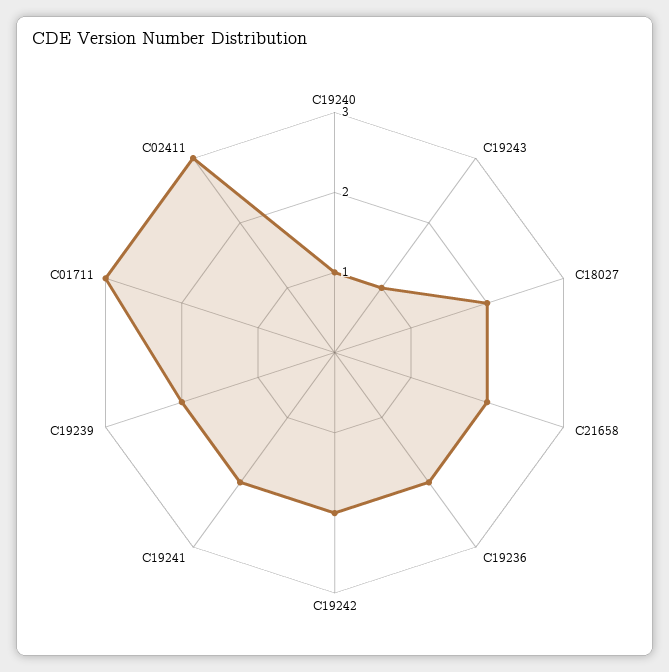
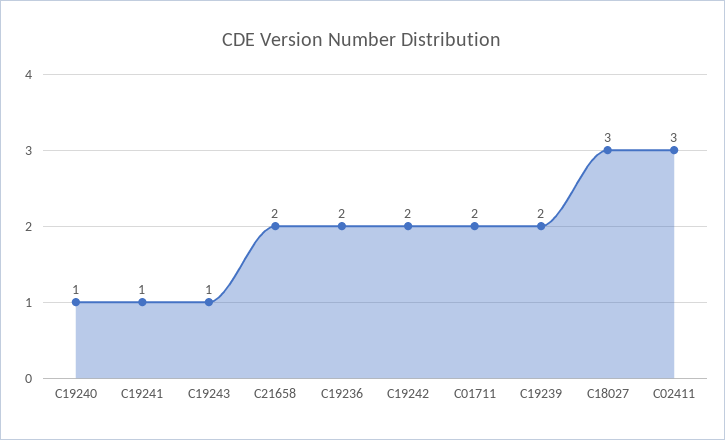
  {
    "C19240": 1,
    "C19243": 1,
-   "C18027": 2,
+   "C18027": 3,
    "C21658": 2,
    "C19236": 2,
    "C19242": 2,
-   "C19241": 2,
+   "C19241": 1,
    "C19239": 2,
-   "C01711": 3,
+   "C01711": 2,
    "C02411": 3
  }

